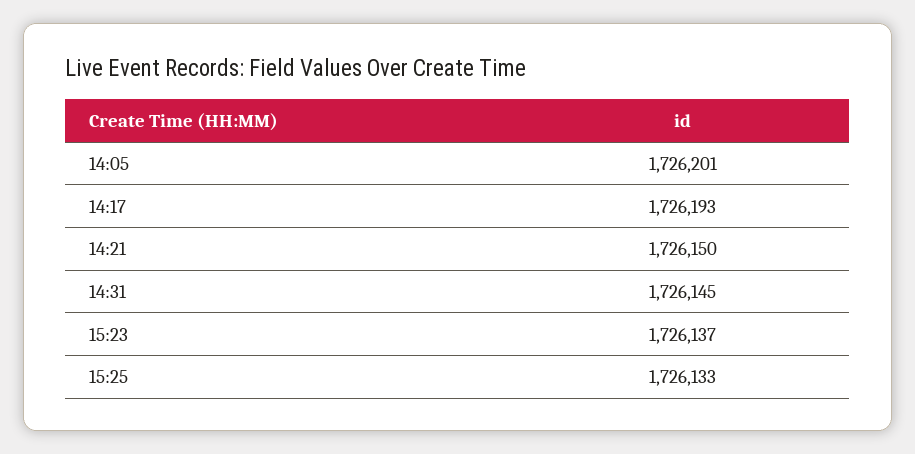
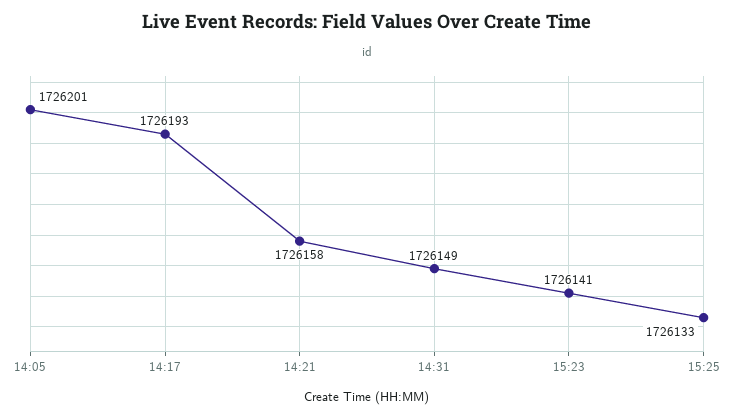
  {
    "14:05": 1726201,
    "14:17": 1726193,
-   "14:21": 1726150,
+   "14:21": 1726158,
-   "14:31": 1726145,
+   "14:31": 1726149,
-   "15:23": 1726137,
+   "15:23": 1726141,
    "15:25": 1726133
  }

